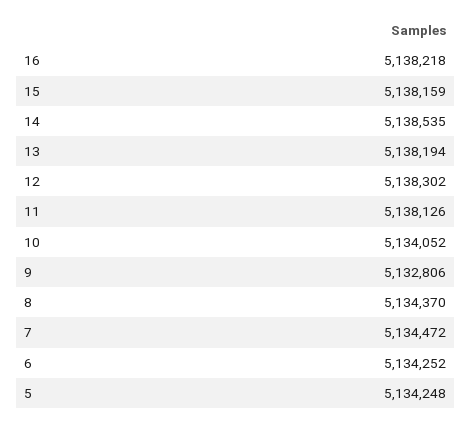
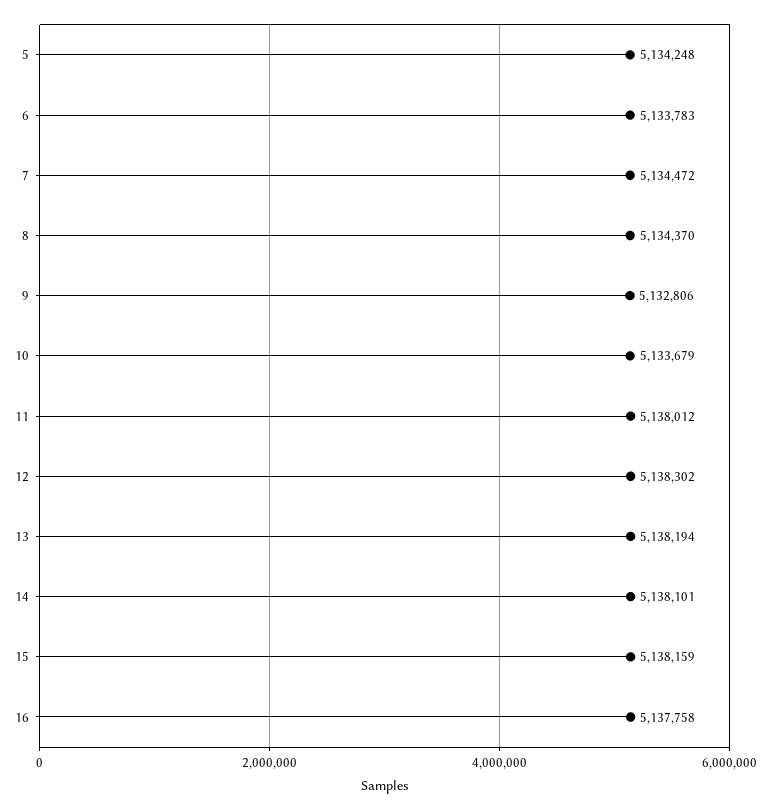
  {
-   "16": 5138218,
+   "16": 5137758,
    "15": 5138159,
-   "14": 5138535,
+   "14": 5138101,
    "13": 5138194,
    "12": 5138302,
-   "11": 5138126,
+   "11": 5138012,
-   "10": 5134052,
+   "10": 5133679,
    "9": 5132806,
    "8": 5134370,
    "7": 5134472,
-   "6": 5134252,
+   "6": 5133783,
    "5": 5134248
  }

